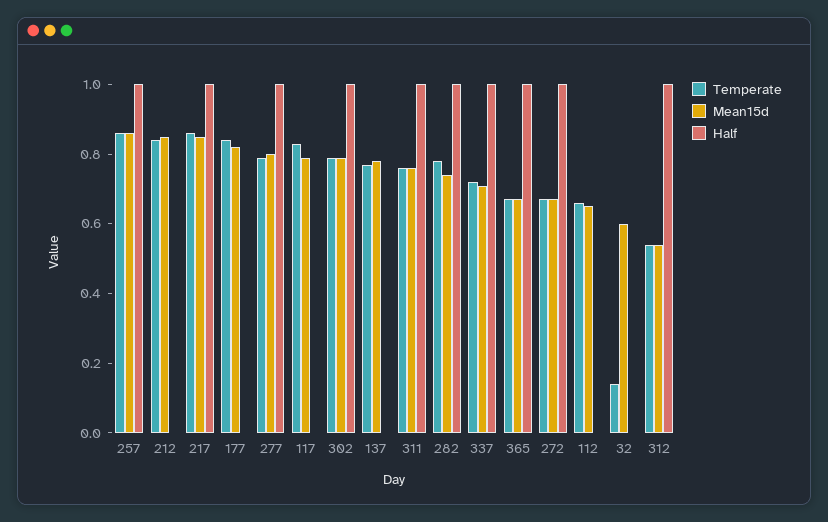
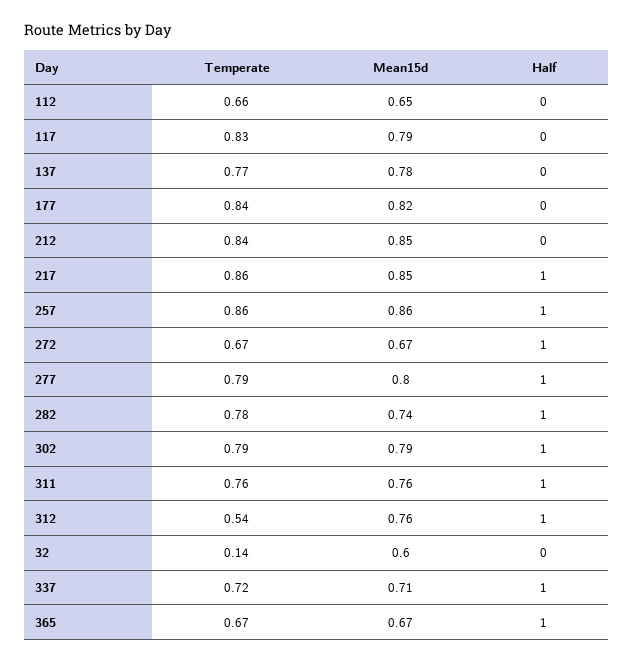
  {
    "Temperate": {
      "257": 0.86,
      "212": 0.84,
      "217": 0.86,
      "177": 0.84,
      "277": 0.79,
      "117": 0.83,
      "302": 0.79,
      "137": 0.77,
      "311": 0.76,
      "282": 0.78,
      "337": 0.72,
      "365": 0.67,
      "272": 0.67,
      "112": 0.66,
      "32": 0.14,
      "312": 0.54
    },
    "Mean15d": {
      "257": 0.86,
      "212": 0.85,
      "217": 0.85,
      "177": 0.82,
      "277": 0.8,
      "117": 0.79,
      "302": 0.79,
      "137": 0.78,
      "311": 0.76,
      "282": 0.74,
      "337": 0.71,
      "365": 0.67,
      "272": 0.67,
      "112": 0.65,
      "32": 0.6,
-     "312": 0.55
+     "312": 0.76
    },
    "Half": {
      "257": 1,
      "212": 0,
      "217": 1,
      "177": 0,
      "277": 1,
      "117": 0,
      "302": 1,
      "137": 0,
      "311": 1,
      "282": 1,
      "337": 1,
      "365": 1,
      "272": 1,
      "112": 0,
      "32": 0,
      "312": 1
    }
  }

